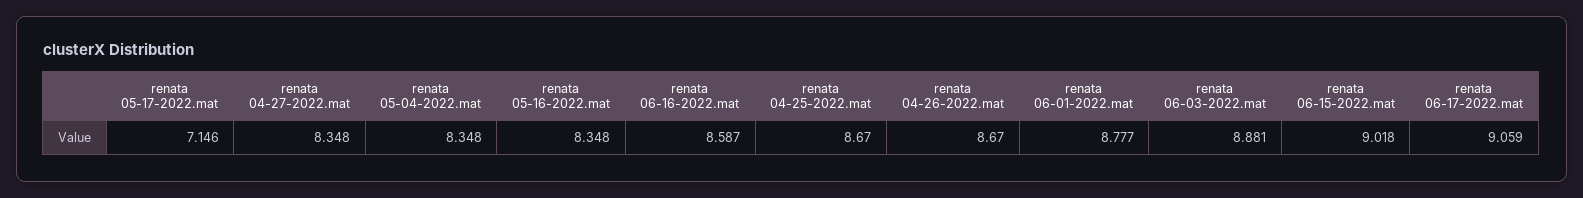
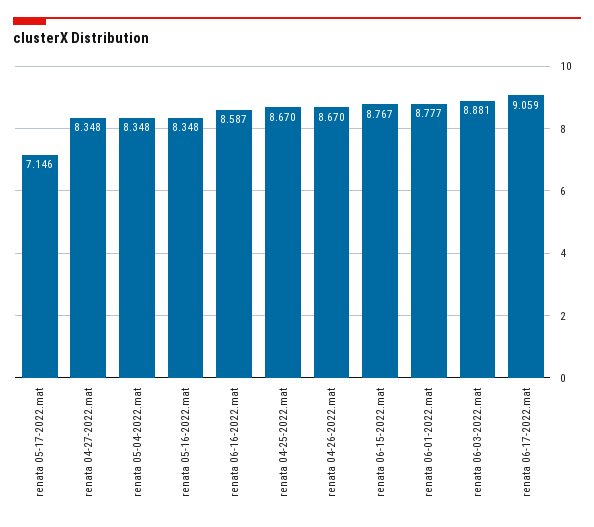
  {
    "renata 05-17-2022.mat": 7.146,
    "renata 04-27-2022.mat": 8.348,
    "renata 05-04-2022.mat": 8.348,
    "renata 05-16-2022.mat": 8.348,
    "renata 06-16-2022.mat": 8.587,
    "renata 04-25-2022.mat": 8.67,
    "renata 04-26-2022.mat": 8.67,
    "renata 06-01-2022.mat": 8.777,
    "renata 06-03-2022.mat": 8.881,
-   "renata 06-15-2022.mat": 9.018,
+   "renata 06-15-2022.mat": 8.767,
    "renata 06-17-2022.mat": 9.059
  }

